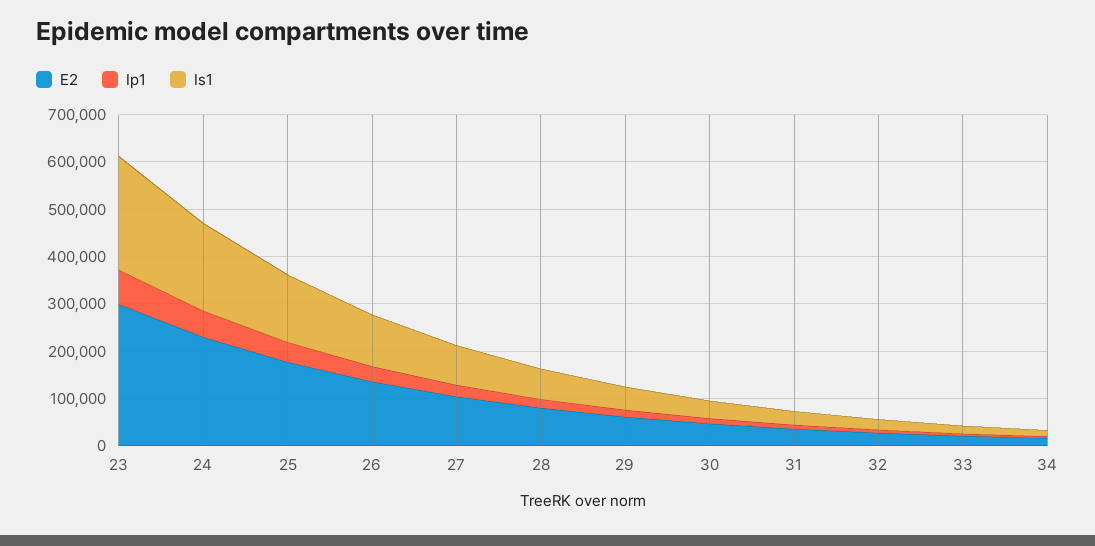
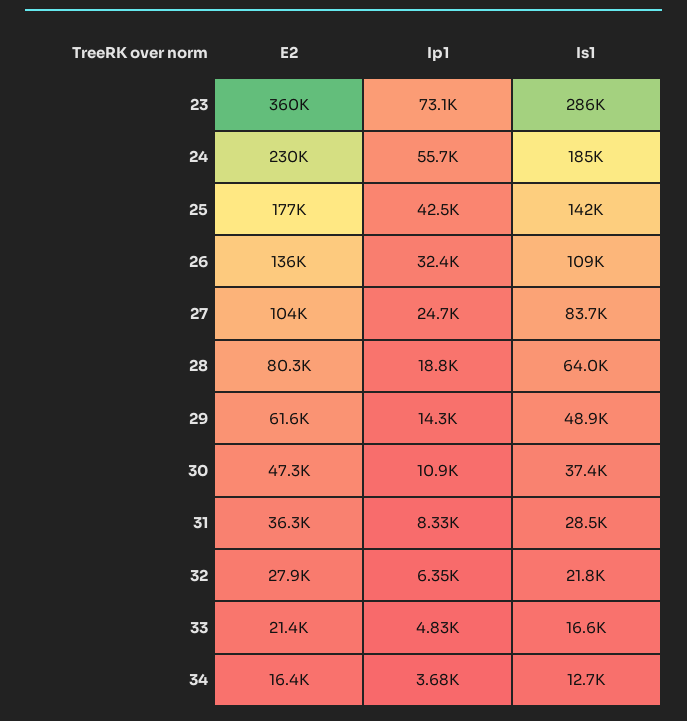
  {
    "E2": {
-     "23": 300000,
+     "23": 360000,
      "24": 230000,
      "25": 177000,
      "26": 136000,
      "27": 104000,
      "28": 80300,
      "29": 61600,
      "30": 47300,
      "31": 36300,
      "32": 27900,
      "33": 21400,
      "34": 16400
    },
    "Ip1": {
      "23": 73100,
      "24": 55700,
      "25": 42500,
      "26": 32400,
      "27": 24700,
      "28": 18800,
      "29": 14300,
      "30": 10900,
      "31": 8330,
      "32": 6350,
      "33": 4830,
      "34": 3680
    },
    "Is1": {
-     "23": 240000,
+     "23": 286000,
      "24": 185000,
      "25": 142000,
      "26": 109000,
      "27": 83700,
      "28": 64000,
      "29": 48900,
      "30": 37400,
      "31": 28500,
      "32": 21800,
      "33": 16600,
      "34": 12700
    }
  }

